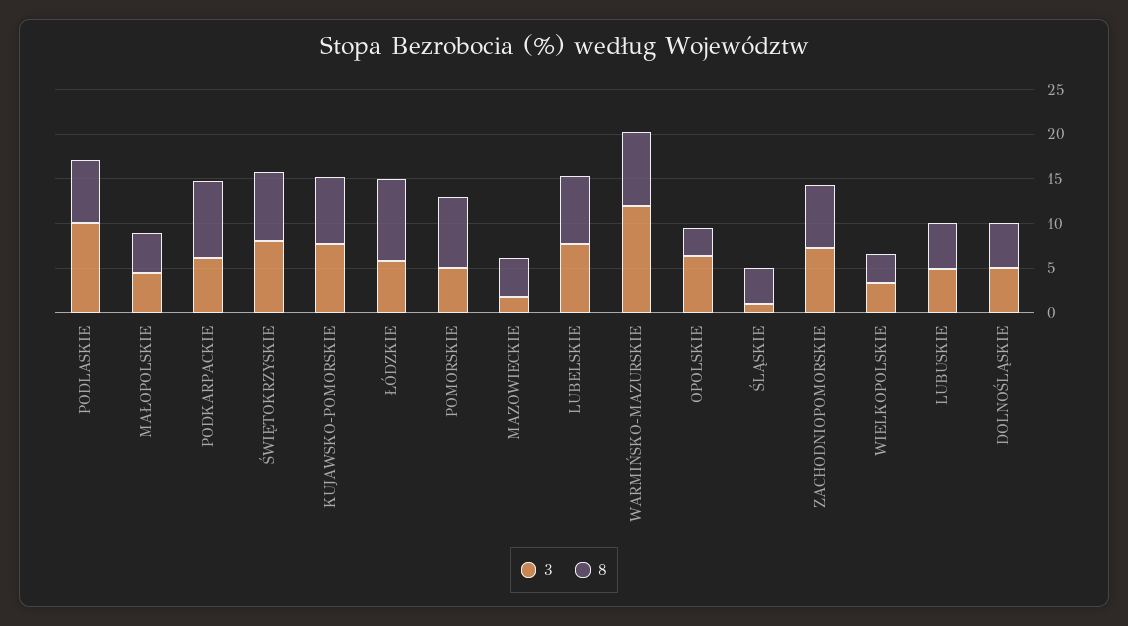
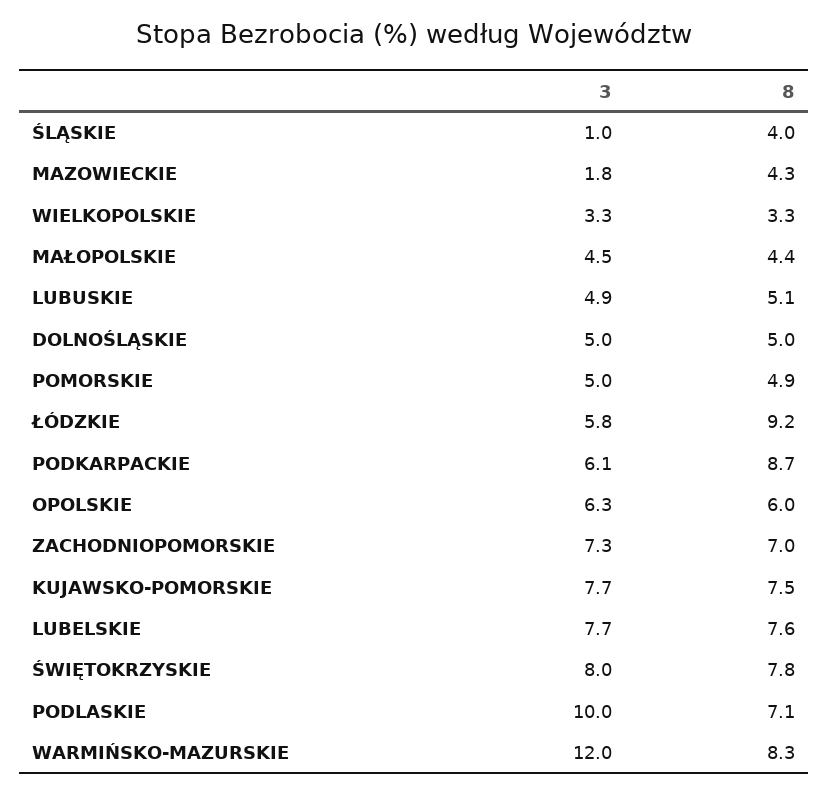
  {
    "3": {
      "PODLASKIE": 10,
      "MAŁOPOLSKIE": 4.5,
      "PODKARPACKIE": 6.1,
      "ŚWIĘTOKRZYSKIE": 8,
      "KUJAWSKO-POMORSKIE": 7.7,
      "ŁÓDZKIE": 5.8,
      "POMORSKIE": 5,
      "MAZOWIECKIE": 1.8,
      "LUBELSKIE": 7.7,
      "WARMIŃSKO-MAZURSKIE": 12,
      "OPOLSKIE": 6.3,
      "ŚLĄSKIE": 1,
      "ZACHODNIOPOMORSKIE": 7.3,
      "WIELKOPOLSKIE": 3.3,
      "LUBUSKIE": 4.9,
      "DOLNOŚLĄSKIE": 5
    },
    "8": {
      "PODLASKIE": 7.1,
      "MAŁOPOLSKIE": 4.4,
      "PODKARPACKIE": 8.7,
      "ŚWIĘTOKRZYSKIE": 7.8,
      "KUJAWSKO-POMORSKIE": 7.5,
      "ŁÓDZKIE": 9.2,
-     "POMORSKIE": 8,
+     "POMORSKIE": 4.9,
      "MAZOWIECKIE": 4.3,
      "LUBELSKIE": 7.6,
      "WARMIŃSKO-MAZURSKIE": 8.3,
-     "OPOLSKIE": 3,
+     "OPOLSKIE": 6,
      "ŚLĄSKIE": 4,
      "ZACHODNIOPOMORSKIE": 7,
      "WIELKOPOLSKIE": 3.3,
      "LUBUSKIE": 5.1,
      "DOLNOŚLĄSKIE": 5
    }
  }

